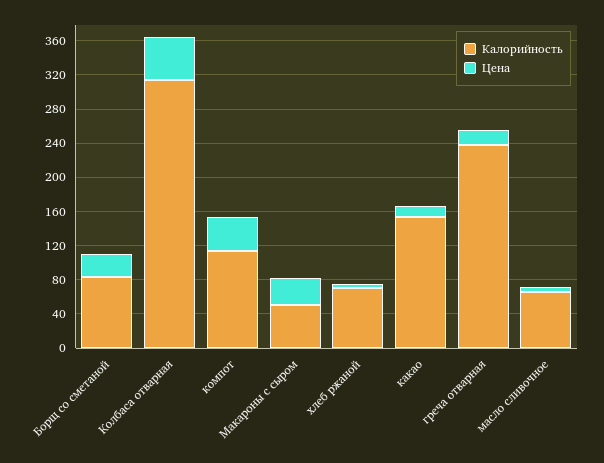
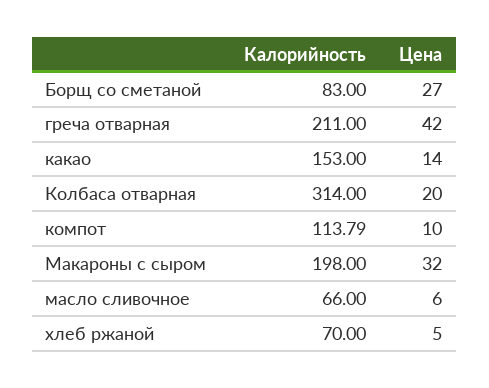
  {
    "Калорийность": {
      "Борщ со сметаной": 83,
      "Колбаса отварная": 314,
      "компот": 113.79,
-     "Макароны с сыром": 50,
+     "Макароны с сыром": 198,
      "хлеб ржаной": 70,
      "какао": 153,
-     "греча отварная": 240,
+     "греча отварная": 211,
      "масло сливочное": 66
    },
    "Цена": {
      "Борщ со сметаной": 27,
-     "Колбаса отварная": 50,
+     "Колбаса отварная": 20,
-     "компот": 40,
+     "компот": 10,
      "Макароны с сыром": 32,
      "хлеб ржаной": 5,
      "какао": 14,
-     "греча отварная": 20,
+     "греча отварная": 42,
      "масло сливочное": 6
    }
  }

